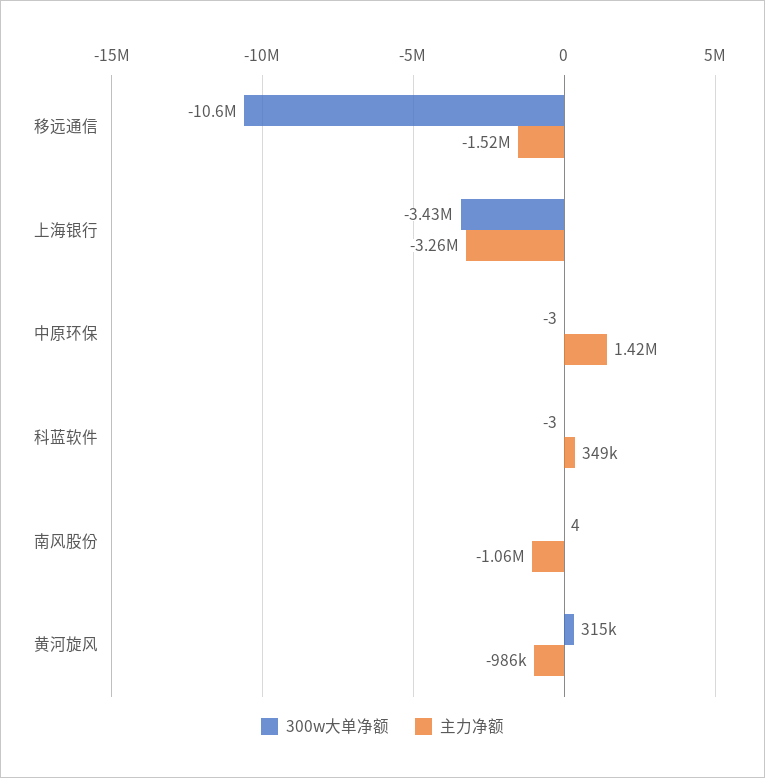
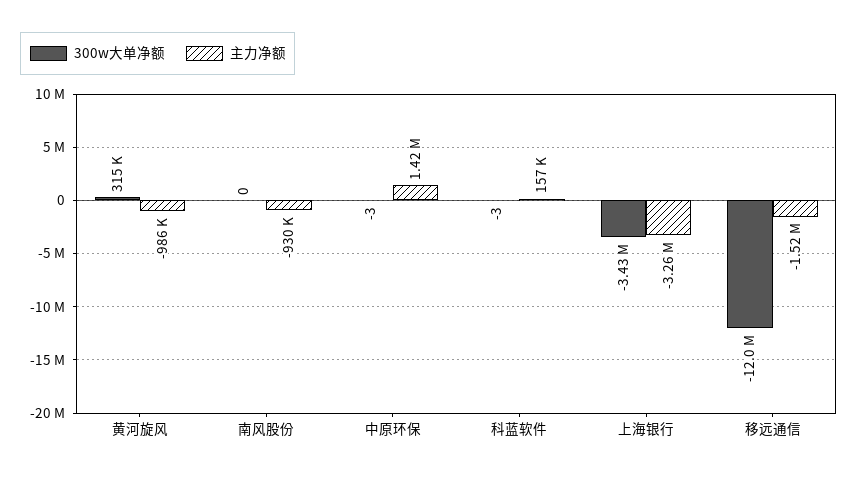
  {
    "300w大单净额": {
-     "移远通信": -10600000,
+     "移远通信": -12000000,
      "上海银行": -3430000,
      "中原环保": -3,
      "科蓝软件": -3,
-     "南风股份": 4,
+     "南风股份": 0,
      "黄河旋风": 315000
    },
    "主力净额": {
      "移远通信": -1520000,
      "上海银行": -3260000,
      "中原环保": 1420000,
-     "科蓝软件": 349000,
+     "科蓝软件": 157000,
-     "南风股份": -1060000,
+     "南风股份": -930000,
      "黄河旋风": -986000
    }
  }

